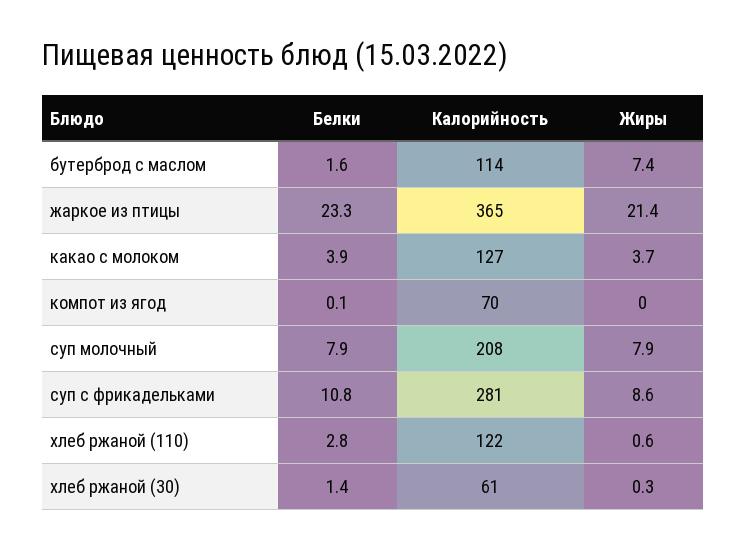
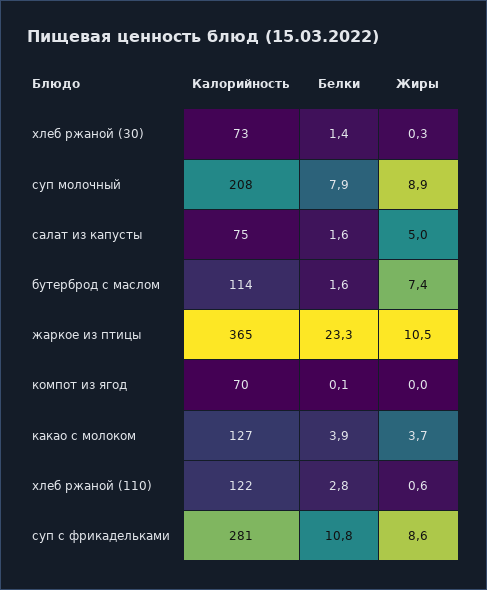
  {
    "Белки": {
      "бутерброд с маслом": 1.6,
      "жаркое из птицы": 23.3,
      "какао с молоком": 3.9,
      "компот из ягод": 0.1,
      "суп молочный": 7.9,
      "суп с фрикадельками": 10.8,
      "хлеб ржаной (110)": 2.8,
-     "хлеб ржаной (30)": 1.4
+     "хлеб ржаной (30)": 1.4,
+     "салат из капусты": 1.6
    },
    "Калорийность": {
      "бутерброд с маслом": 114,
      "жаркое из птицы": 365,
      "какао с молоком": 127,
      "компот из ягод": 70,
      "суп молочный": 208,
      "суп с фрикадельками": 281,
      "хлеб ржаной (110)": 122,
-     "хлеб ржаной (30)": 61
+     "хлеб ржаной (30)": 73,
+     "салат из капусты": 75
    },
    "Жиры": {
      "бутерброд с маслом": 7.4,
-     "жаркое из птицы": 21.4,
+     "жаркое из птицы": 10.5,
      "какао с молоком": 3.7,
      "компот из ягод": 0,
-     "суп молочный": 7.9,
+     "суп молочный": 8.9,
      "суп с фрикадельками": 8.6,
      "хлеб ржаной (110)": 0.6,
-     "хлеб ржаной (30)": 0.3
+     "хлеб ржаной (30)": 0.3,
+     "салат из капусты": 5
    }
  }

